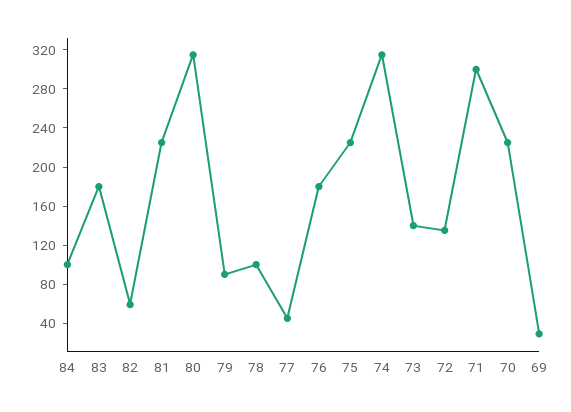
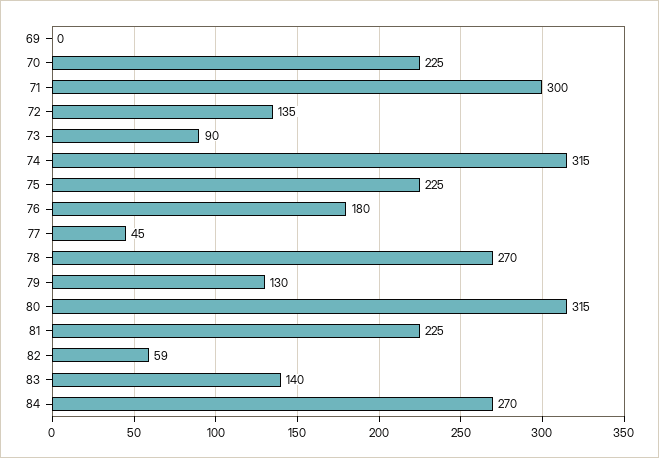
  {
-   "84": 100,
+   "84": 270,
-   "83": 180,
+   "83": 140,
    "82": 59,
    "81": 225,
    "80": 315,
-   "79": 90,
+   "79": 130,
-   "78": 100,
+   "78": 270,
    "77": 45,
    "76": 180,
    "75": 225,
    "74": 315,
-   "73": 140,
+   "73": 90,
    "72": 135,
    "71": 300,
    "70": 225,
-   "69": 30
+   "69": 0
  }

